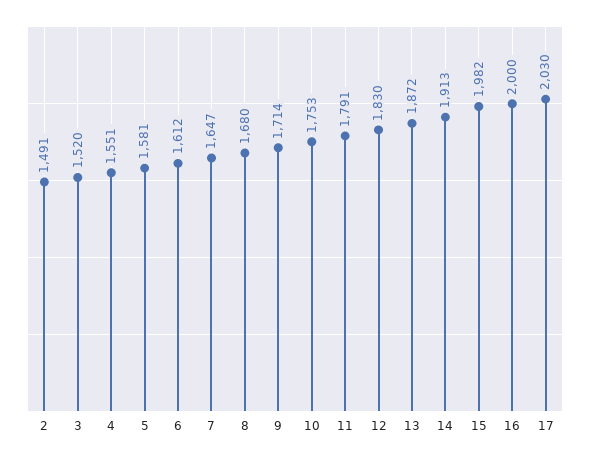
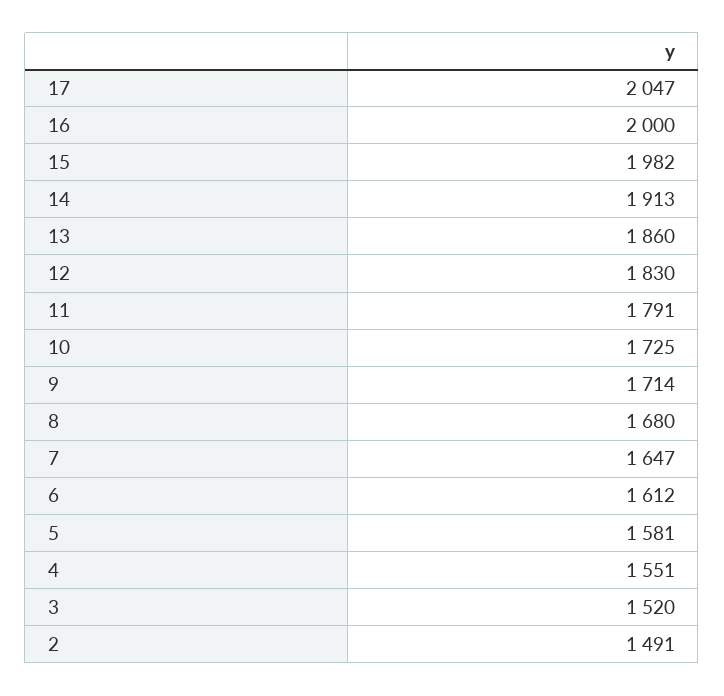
  {
    "2": 1491,
    "3": 1520,
    "4": 1551,
    "5": 1581,
    "6": 1612,
    "7": 1647,
    "8": 1680,
    "9": 1714,
-   "10": 1753,
+   "10": 1725,
    "11": 1791,
    "12": 1830,
-   "13": 1872,
+   "13": 1860,
    "14": 1913,
    "15": 1982,
    "16": 2000,
-   "17": 2030
+   "17": 2047
  }

